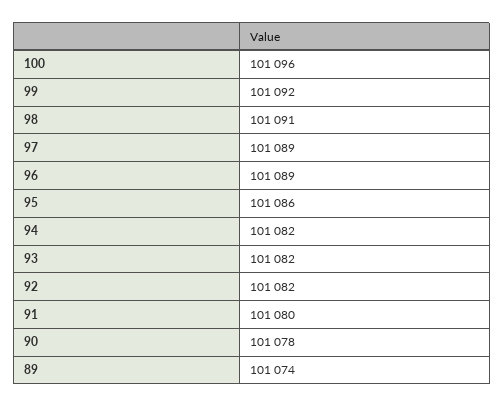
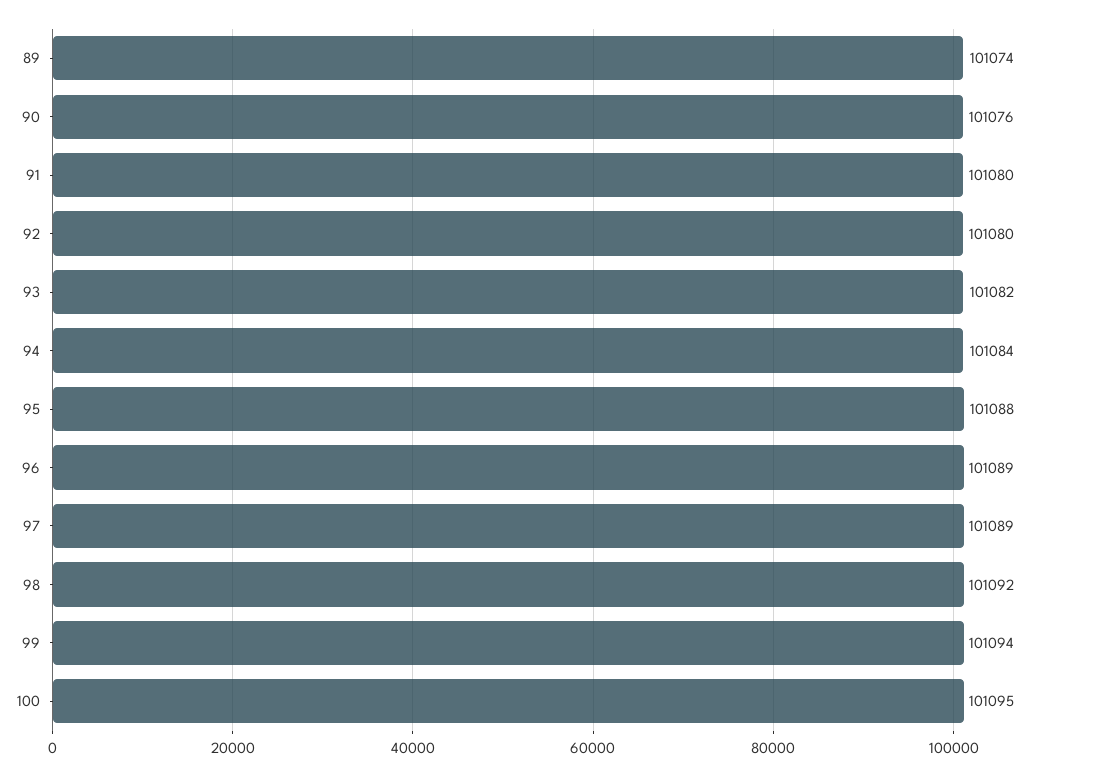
  {
-   "100": 101096,
+   "100": 101095,
-   "99": 101092,
+   "99": 101094,
-   "98": 101091,
+   "98": 101092,
    "97": 101089,
    "96": 101089,
-   "95": 101086,
+   "95": 101088,
-   "94": 101082,
+   "94": 101084,
    "93": 101082,
-   "92": 101082,
+   "92": 101080,
    "91": 101080,
-   "90": 101078,
+   "90": 101076,
    "89": 101074
  }

